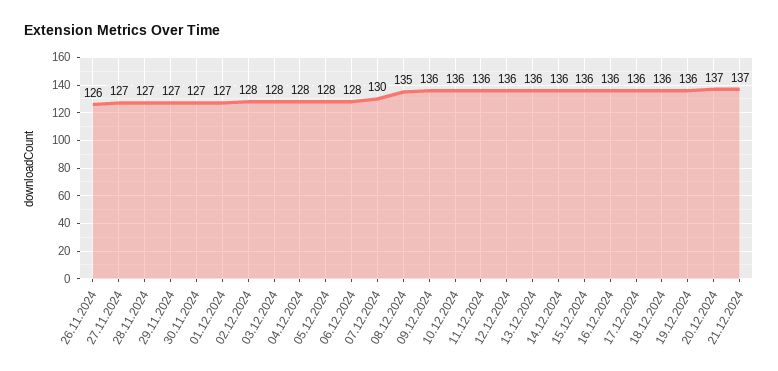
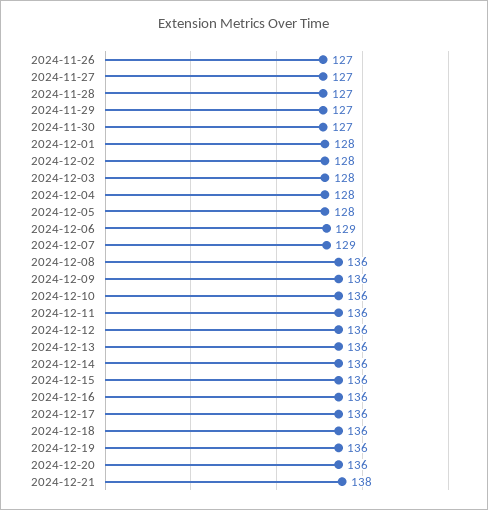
  {
-   "26.11.2024": 126,
+   "26.11.2024": 127,
    "27.11.2024": 127,
    "28.11.2024": 127,
    "29.11.2024": 127,
    "30.11.2024": 127,
-   "01.12.2024": 127,
+   "01.12.2024": 128,
    "02.12.2024": 128,
    "03.12.2024": 128,
    "04.12.2024": 128,
    "05.12.2024": 128,
-   "06.12.2024": 128,
+   "06.12.2024": 129,
-   "07.12.2024": 130,
+   "07.12.2024": 129,
-   "08.12.2024": 135,
+   "08.12.2024": 136,
    "09.12.2024": 136,
    "10.12.2024": 136,
    "11.12.2024": 136,
    "12.12.2024": 136,
    "13.12.2024": 136,
    "14.12.2024": 136,
    "15.12.2024": 136,
    "16.12.2024": 136,
    "17.12.2024": 136,
    "18.12.2024": 136,
    "19.12.2024": 136,
-   "20.12.2024": 137,
+   "20.12.2024": 136,
-   "21.12.2024": 137
+   "21.12.2024": 138
  }

